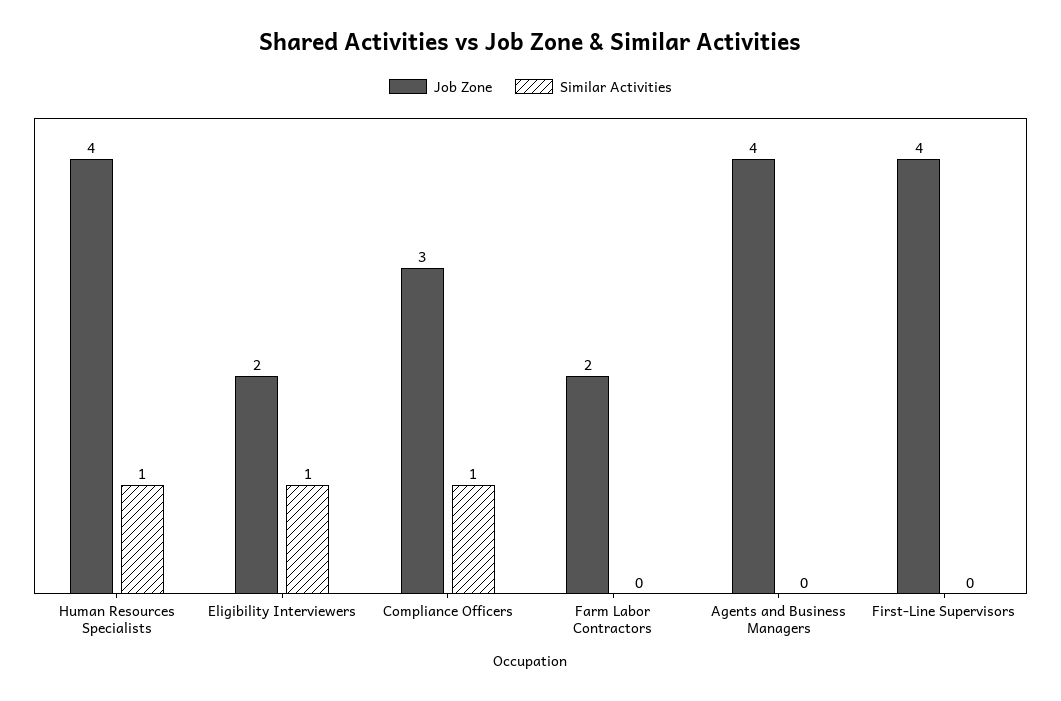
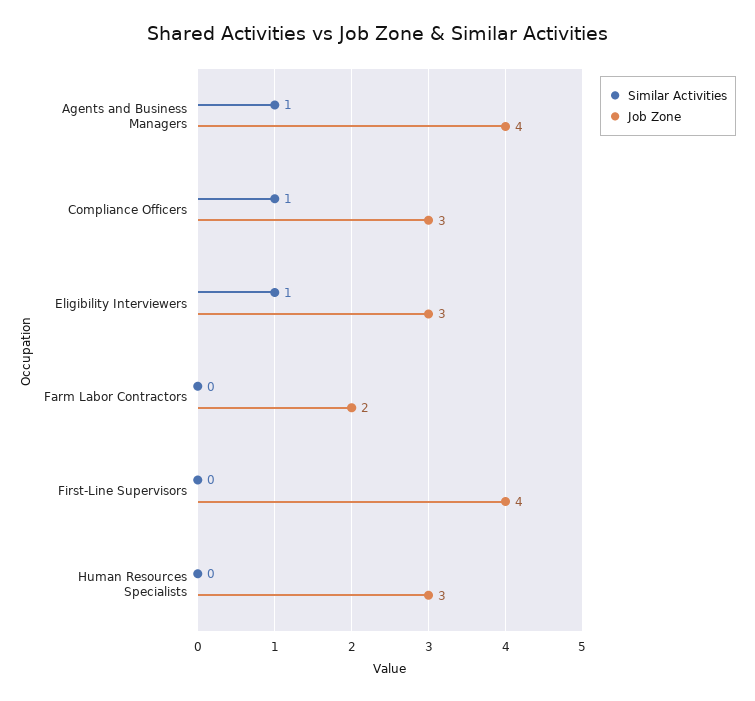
  {
    "Job Zone": {
-     "Human Resources Specialists": 4,
+     "Human Resources Specialists": 3,
-     "Eligibility Interviewers": 2,
+     "Eligibility Interviewers": 3,
      "Compliance Officers": 3,
      "Farm Labor Contractors": 2,
      "Agents and Business Managers": 4,
      "First-Line Supervisors": 4
    },
    "Similar Activities": {
-     "Human Resources Specialists": 1,
+     "Human Resources Specialists": 0,
      "Eligibility Interviewers": 1,
      "Compliance Officers": 1,
      "Farm Labor Contractors": 0,
-     "Agents and Business Managers": 0,
+     "Agents and Business Managers": 1,
      "First-Line Supervisors": 0
    }
  }

